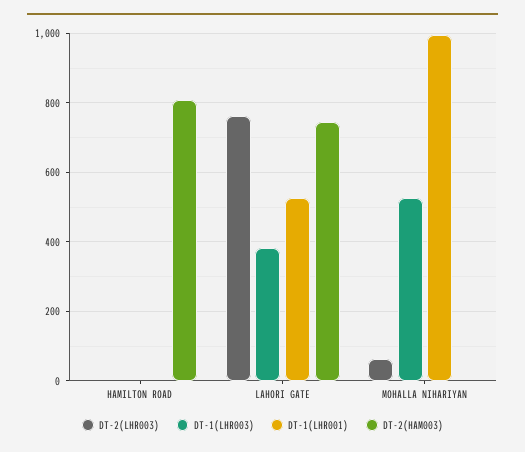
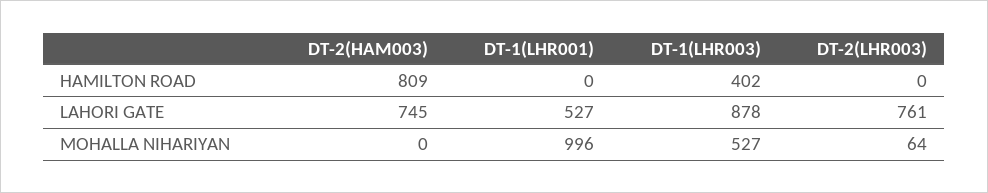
  {
    "DT-2(LHR003)": {
      "HAMILTON ROAD": 0,
      "LAHORI GATE": 761,
      "MOHALLA NIHARIYAN": 64
    },
    "DT-1(LHR003)": {
-     "HAMILTON ROAD": 0,
+     "HAMILTON ROAD": 402,
-     "LAHORI GATE": 380,
+     "LAHORI GATE": 878,
      "MOHALLA NIHARIYAN": 527
    },
    "DT-1(LHR001)": {
      "HAMILTON ROAD": 0,
      "LAHORI GATE": 527,
      "MOHALLA NIHARIYAN": 996
    },
    "DT-2(HAM003)": {
      "HAMILTON ROAD": 809,
      "LAHORI GATE": 745,
      "MOHALLA NIHARIYAN": 0
    }
  }

